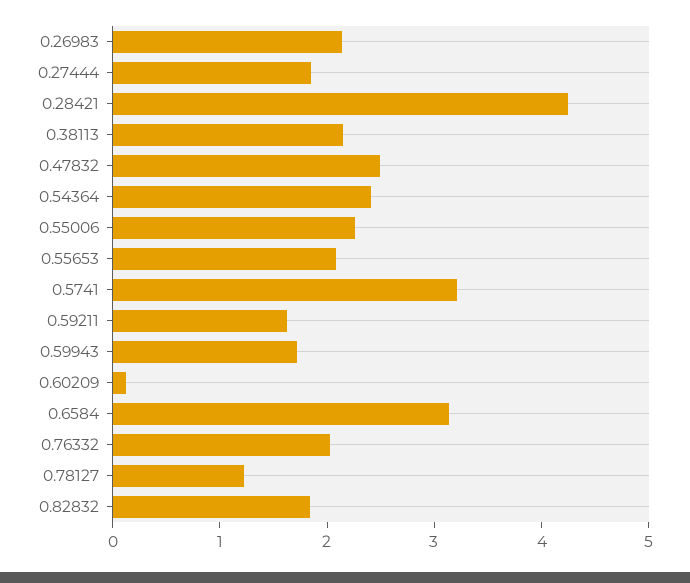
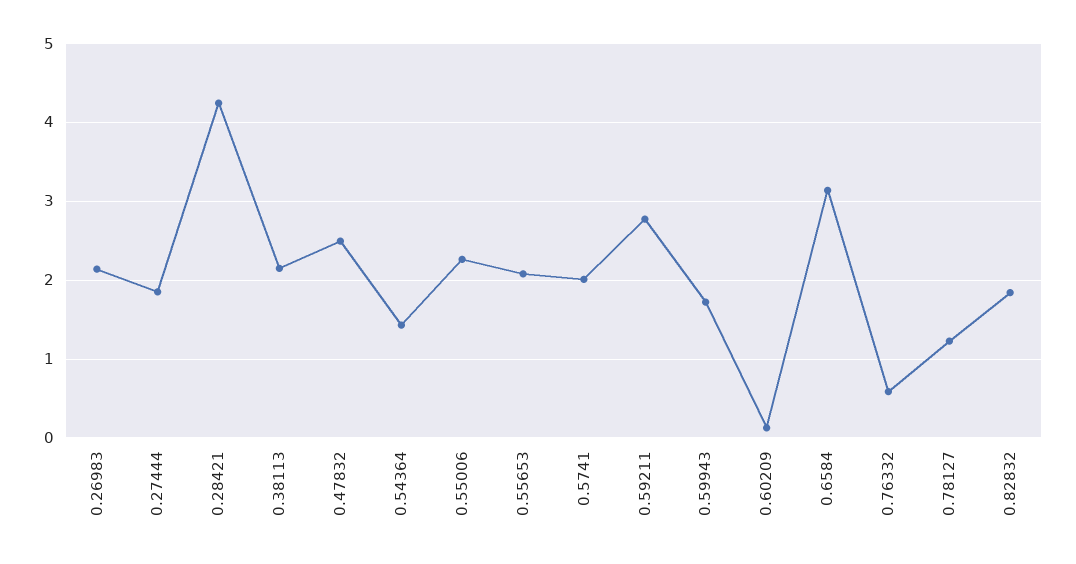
  {
    "0.26983": 2.1,
    "0.27444": 1.9,
    "0.28421": 4.2,
    "0.38113": 2.1,
    "0.47832": 2.5,
-   "0.54364": 2.4,
+   "0.54364": 1.4,
    "0.55006": 2.3,
    "0.55653": 2.1,
-   "0.5741": 3.2,
+   "0.5741": 2,
-   "0.59211": 1.6,
+   "0.59211": 2.8,
    "0.59943": 1.7,
    "0.60209": 0.1,
    "0.6584": 3.1,
-   "0.76332": 2,
+   "0.76332": 0.6,
    "0.78127": 1.2,
    "0.82832": 1.8
  }

